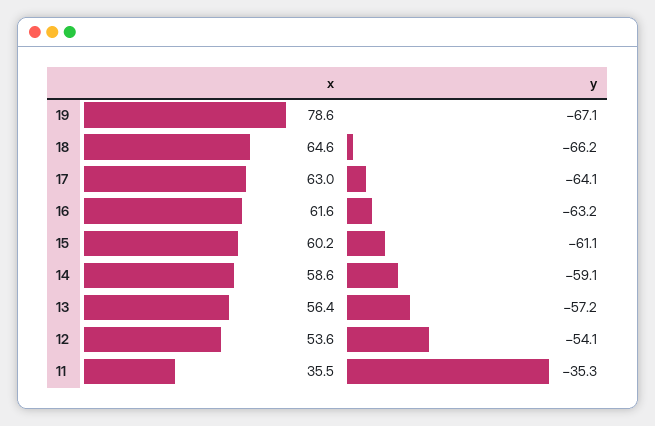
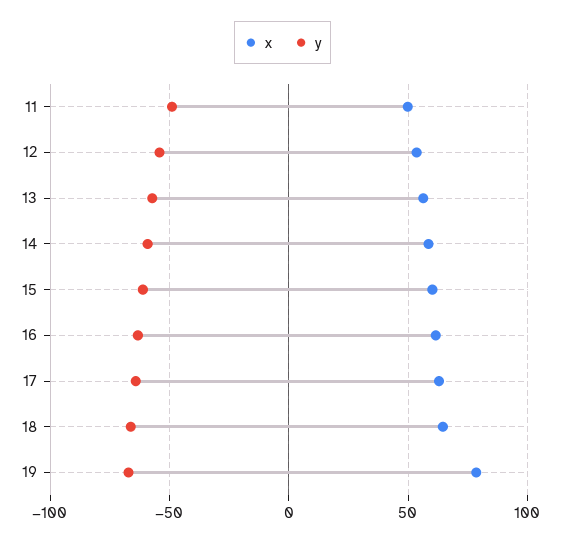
  {
    "x": {
      "19": 78.6,
      "18": 64.6,
      "17": 63,
      "16": 61.6,
      "15": 60.2,
      "14": 58.6,
      "13": 56.4,
      "12": 53.6,
-     "11": 35.5
+     "11": 50
    },
    "y": {
      "19": -67.1,
      "18": -66.2,
      "17": -64.1,
      "16": -63.2,
      "15": -61.1,
      "14": -59.1,
      "13": -57.2,
      "12": -54.1,
-     "11": -35.3
+     "11": -50
    }
  }

